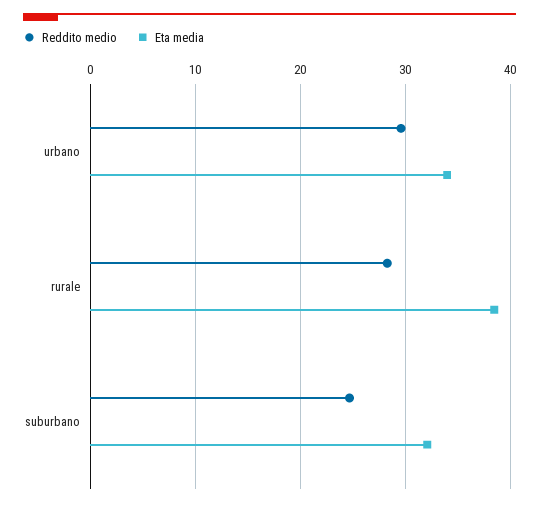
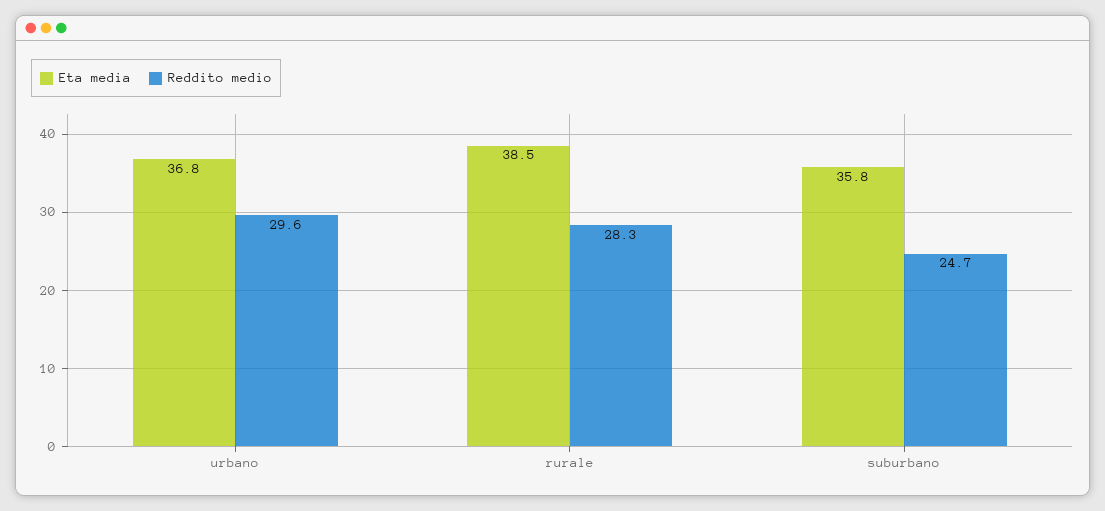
  {
    "Reddito medio": {
      "urbano": 29.6,
      "rurale": 28.3,
      "suburbano": 24.7
    },
    "Eta media": {
-     "urbano": 34,
+     "urbano": 36.8,
      "rurale": 38.5,
-     "suburbano": 32
+     "suburbano": 35.8
    }
  }

